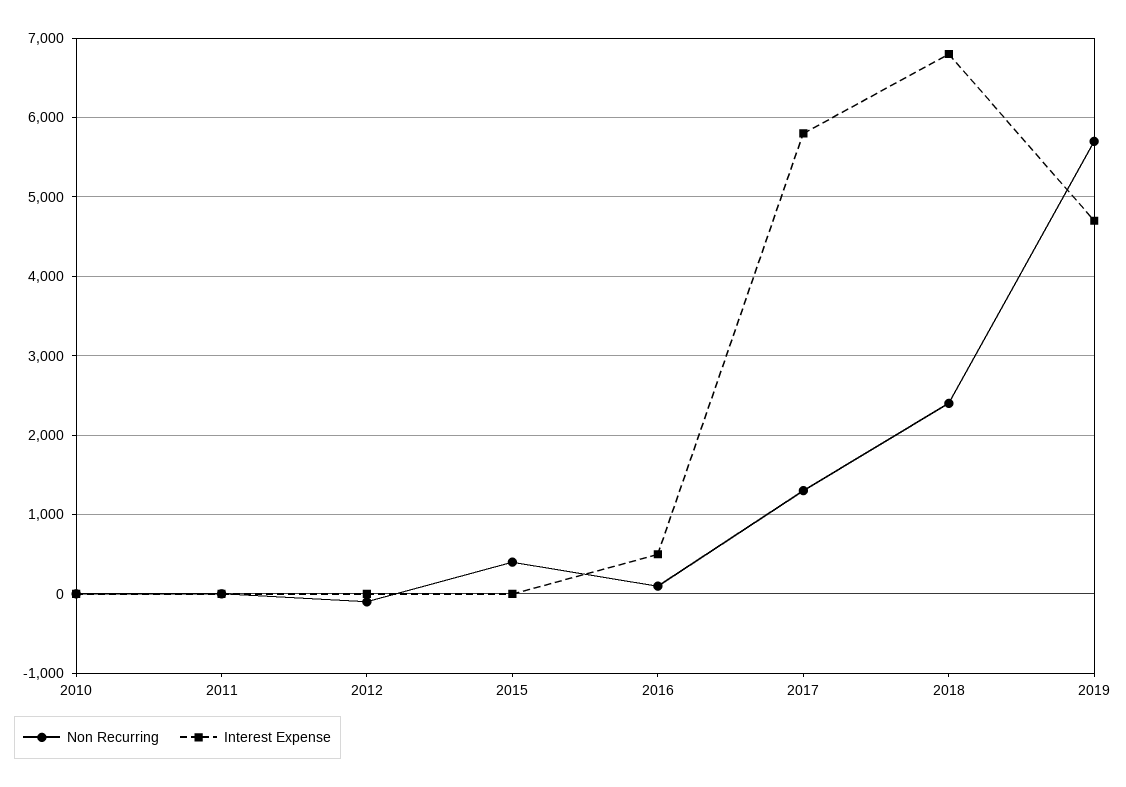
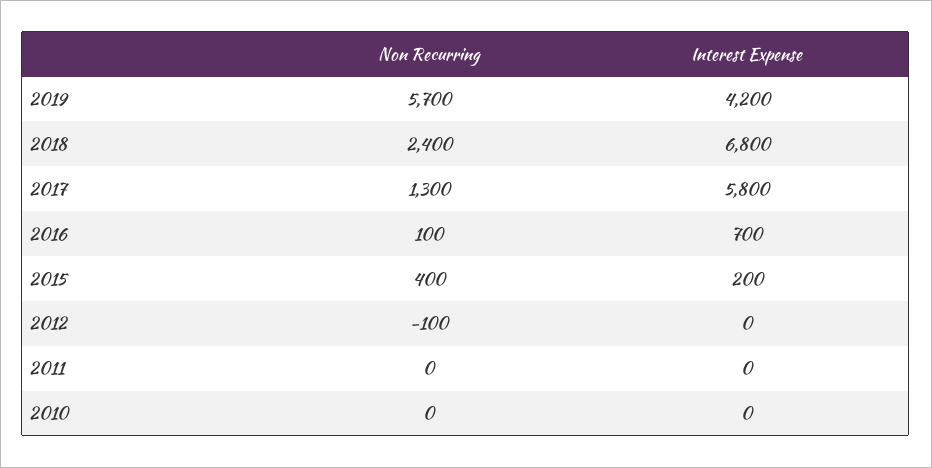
  {
    "Non Recurring": {
      "2010": 0,
      "2011": 0,
      "2012": -100,
      "2015": 400,
      "2016": 100,
      "2017": 1300,
      "2018": 2400,
      "2019": 5700
    },
    "Interest Expense": {
      "2010": 0,
      "2011": 0,
      "2012": 0,
-     "2015": 0,
+     "2015": 200,
-     "2016": 500,
+     "2016": 700,
      "2017": 5800,
      "2018": 6800,
-     "2019": 4700
+     "2019": 4200
    }
  }

